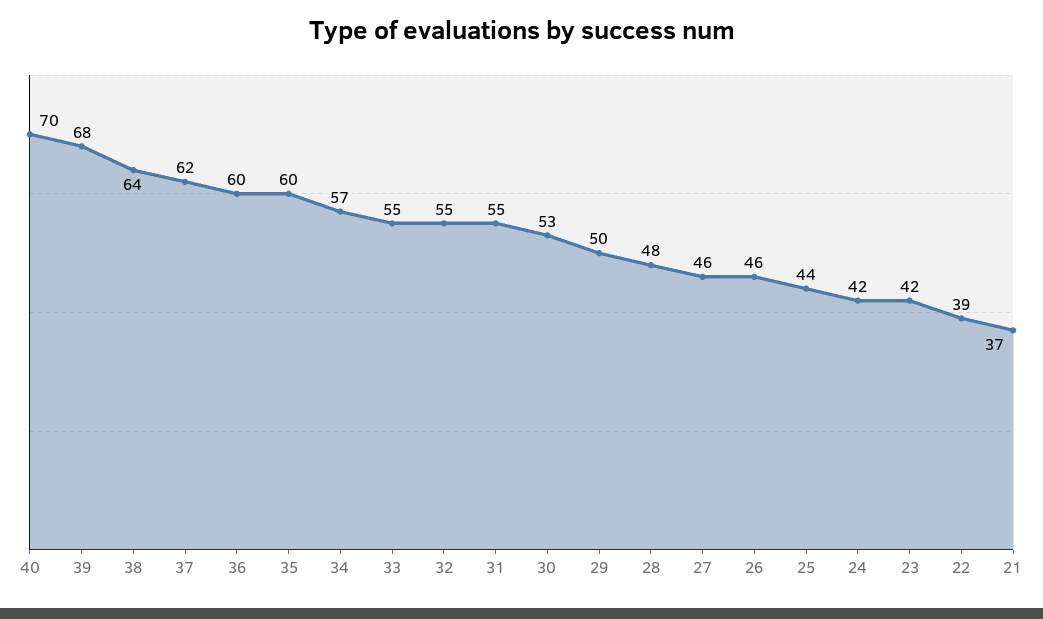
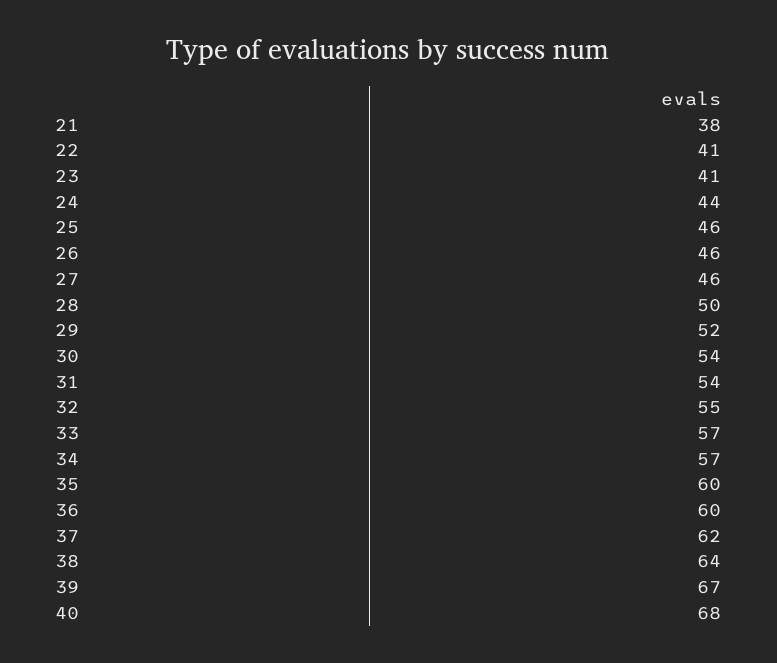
  {
-   "40": 70,
+   "40": 68,
-   "39": 68,
+   "39": 67,
    "38": 64,
    "37": 62,
    "36": 60,
    "35": 60,
    "34": 57,
-   "33": 55,
+   "33": 57,
    "32": 55,
-   "31": 55,
+   "31": 54,
-   "30": 53,
+   "30": 54,
-   "29": 50,
+   "29": 52,
-   "28": 48,
+   "28": 50,
    "27": 46,
    "26": 46,
-   "25": 44,
+   "25": 46,
-   "24": 42,
+   "24": 44,
-   "23": 42,
+   "23": 41,
-   "22": 39,
+   "22": 41,
-   "21": 37
+   "21": 38
  }

